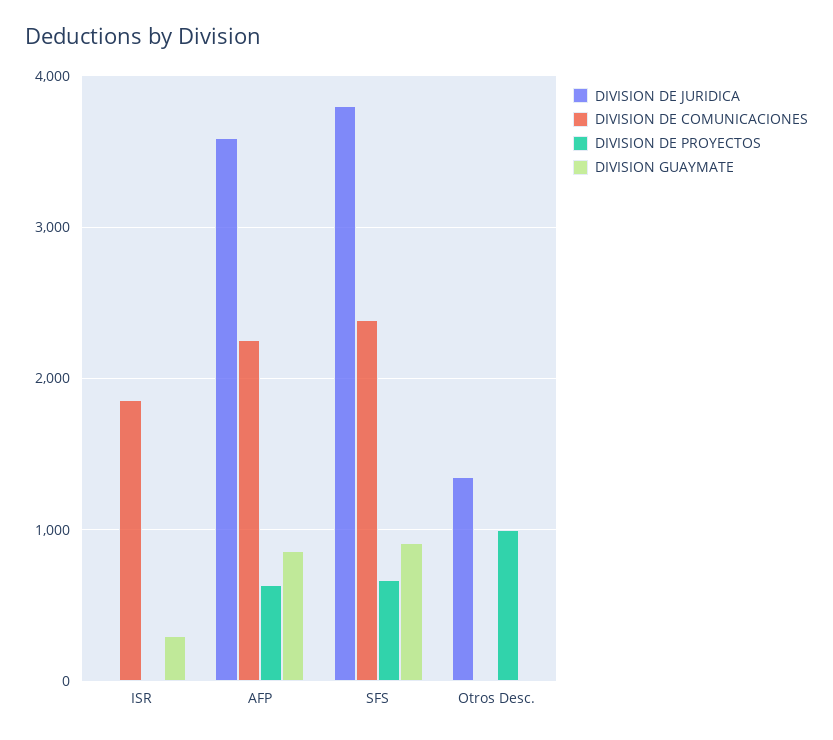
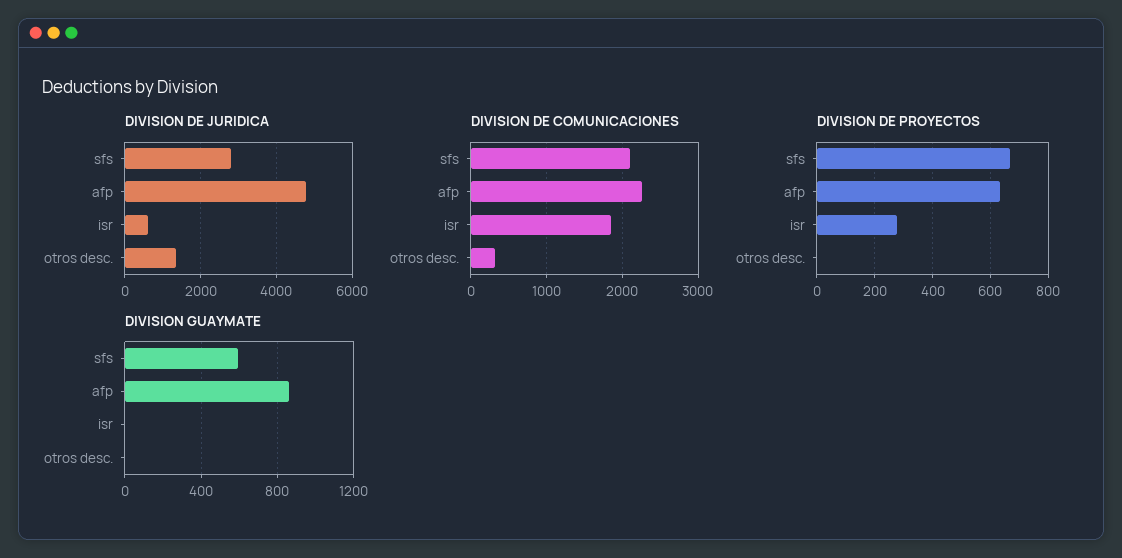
  {
    "DIVISION DE JURIDICA": {
-     "ISR": 0,
+     "ISR": 600,
-     "AFP": 3600,
+     "AFP": 4800,
-     "SFS": 3800,
+     "SFS": 2800,
      "Otros Desc.": 1400
    },
    "DIVISION DE COMUNICACIONES": {
      "ISR": 1900,
      "AFP": 2300,
-     "SFS": 2400,
+     "SFS": 2100,
-     "Otros Desc.": 0
+     "Otros Desc.": 300
    },
    "DIVISION DE PROYECTOS": {
-     "ISR": 0,
+     "ISR": 275,
      "AFP": 625,
      "SFS": 675,
-     "Otros Desc.": 1000
+     "Otros Desc.": 0
    },
    "DIVISION GUAYMATE": {
-     "ISR": 300,
+     "ISR": 0,
      "AFP": 850,
-     "SFS": 900,
+     "SFS": 600,
      "Otros Desc.": 0
    }
  }

